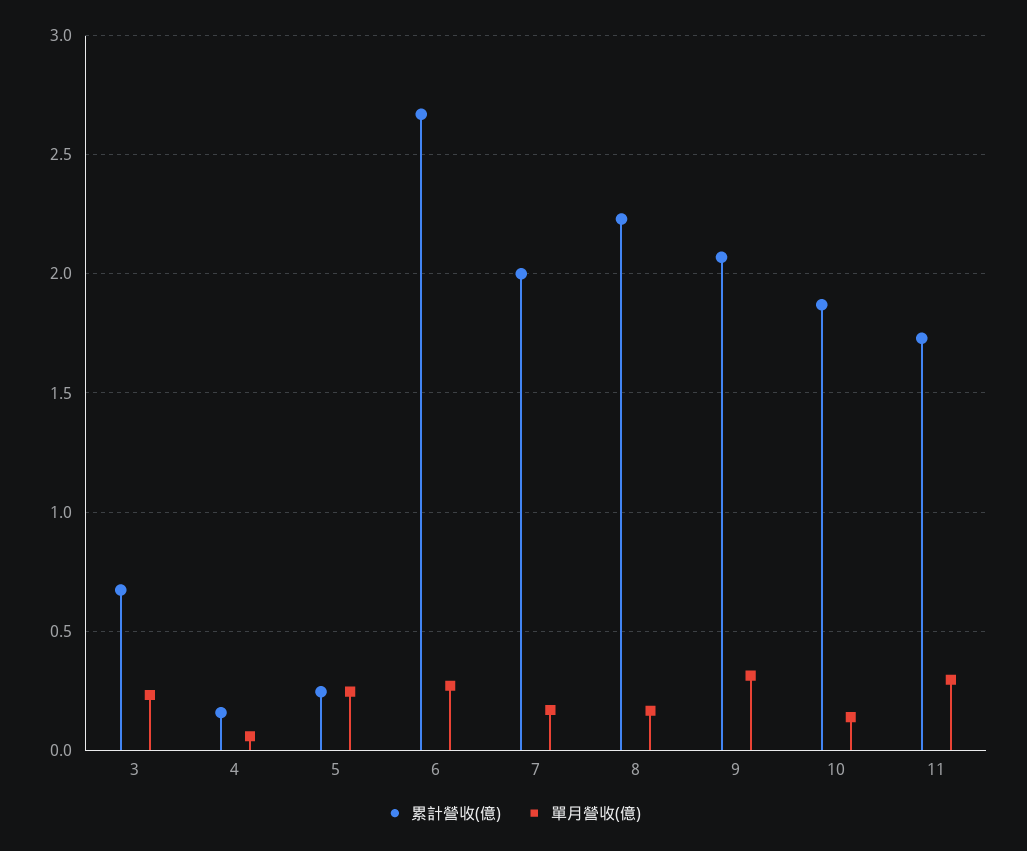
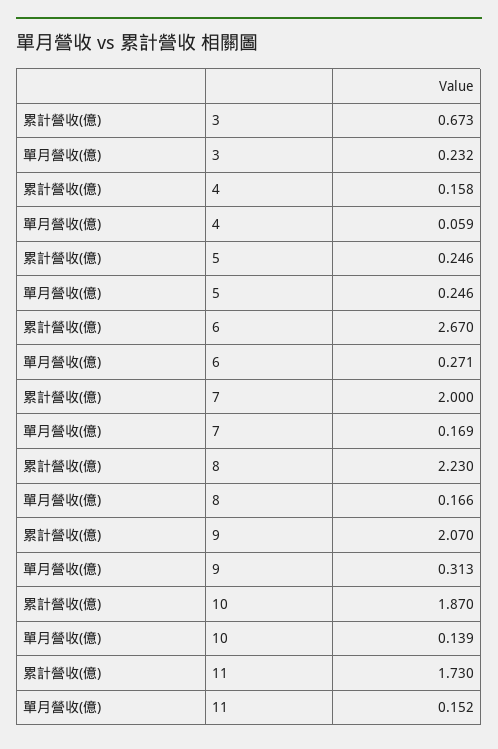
  {
    "累計營收(億)": {
      "3": 0.673,
      "4": 0.158,
      "5": 0.246,
      "6": 2.67,
      "7": 2,
      "8": 2.23,
      "9": 2.07,
      "10": 1.87,
      "11": 1.73
    },
    "單月營收(億)": {
      "3": 0.232,
      "4": 0.059,
      "5": 0.246,
      "6": 0.271,
      "7": 0.169,
      "8": 0.166,
      "9": 0.313,
      "10": 0.139,
-     "11": 0.3
+     "11": 0.152
    }
  }

